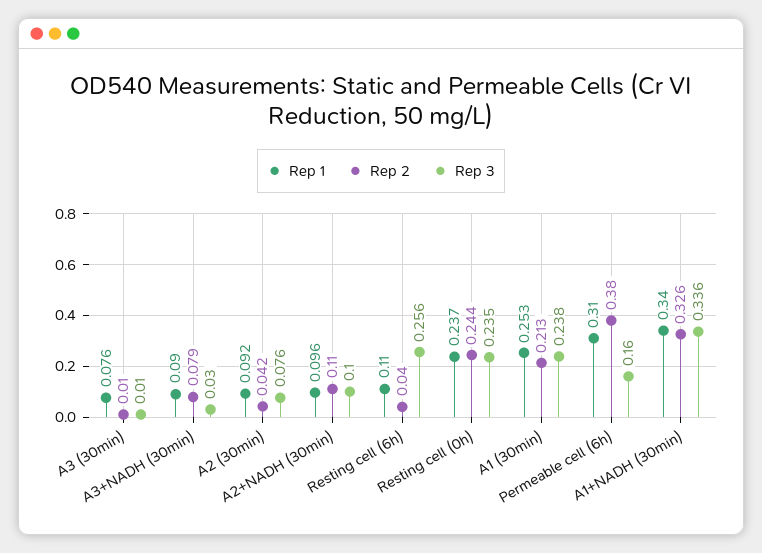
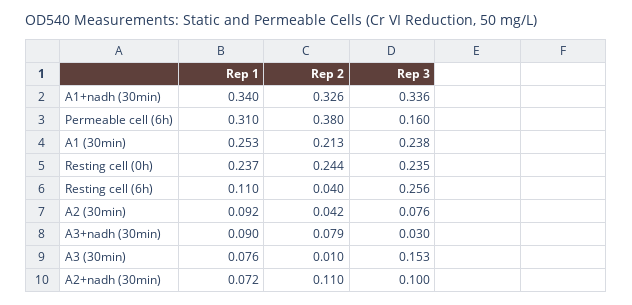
  {
    "Rep 1": {
      "A3 (30min)": 0.076,
      "A3+NADH (30min)": 0.09,
      "A2 (30min)": 0.092,
-     "A2+NADH (30min)": 0.096,
+     "A2+NADH (30min)": 0.072,
      "Resting cell (6h)": 0.11,
      "Resting cell (0h)": 0.237,
      "A1 (30min)": 0.253,
      "Permeable cell (6h)": 0.31,
      "A1+NADH (30min)": 0.34
    },
    "Rep 2": {
      "A3 (30min)": 0.01,
      "A3+NADH (30min)": 0.079,
      "A2 (30min)": 0.042,
      "A2+NADH (30min)": 0.11,
      "Resting cell (6h)": 0.04,
      "Resting cell (0h)": 0.244,
      "A1 (30min)": 0.213,
      "Permeable cell (6h)": 0.38,
      "A1+NADH (30min)": 0.326
    },
    "Rep 3": {
-     "A3 (30min)": 0.01,
+     "A3 (30min)": 0.153,
      "A3+NADH (30min)": 0.03,
      "A2 (30min)": 0.076,
      "A2+NADH (30min)": 0.1,
      "Resting cell (6h)": 0.256,
      "Resting cell (0h)": 0.235,
      "A1 (30min)": 0.238,
      "Permeable cell (6h)": 0.16,
      "A1+NADH (30min)": 0.336
    }
  }

